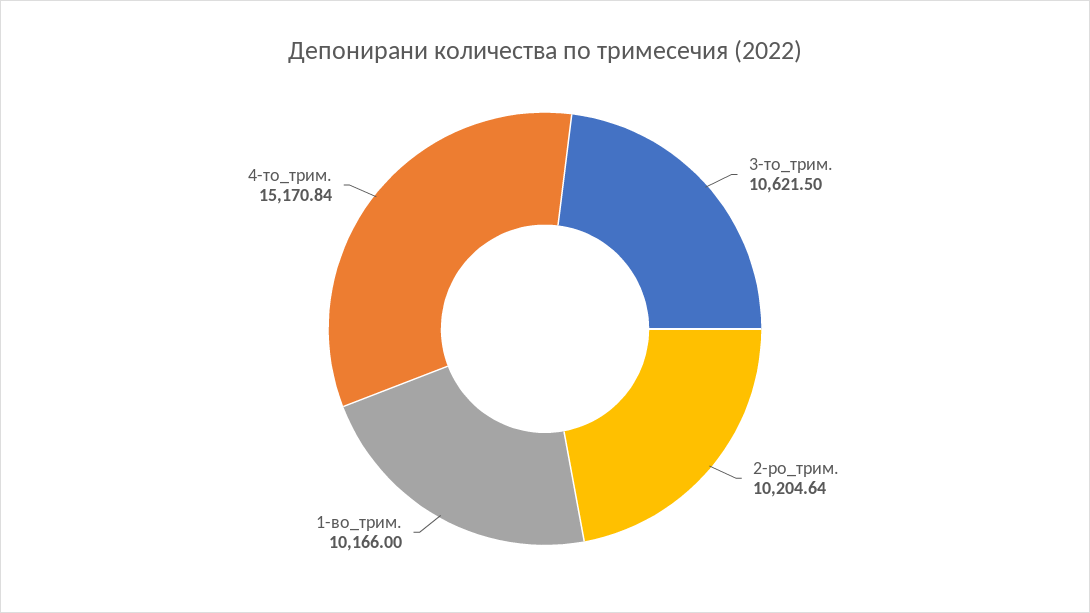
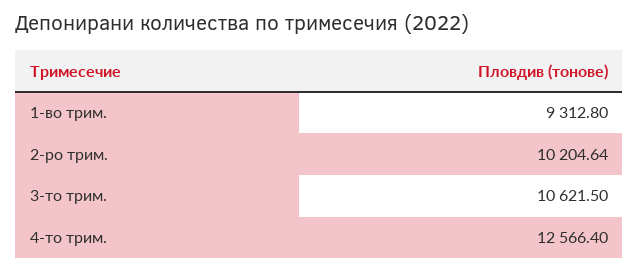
  {
    "3-то_трим.": 10621.5,
    "2-ро_трим.": 10204.64,
-   "1-во_трим.": 10166,
+   "1-во_трим.": 9312.8,
-   "4-то_трим.": 15170.84
+   "4-то_трим.": 12566.4
  }

